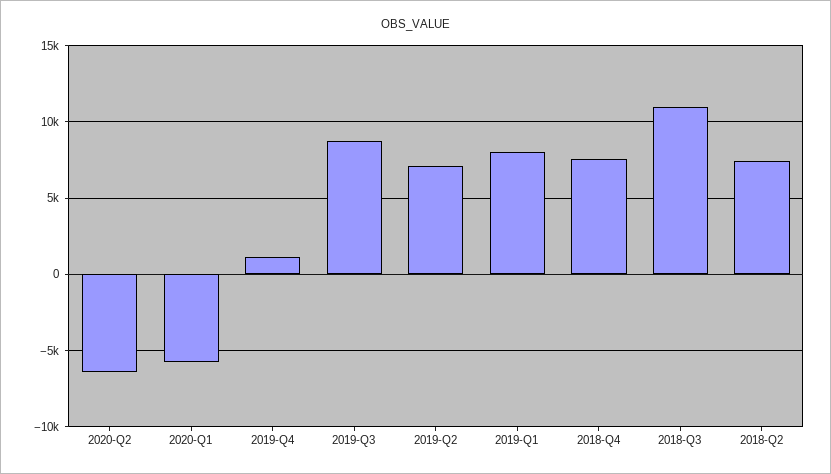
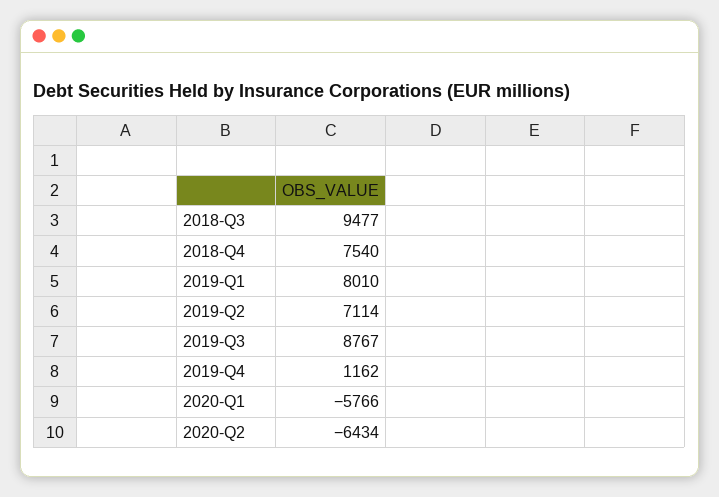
  {
    "2020-Q2": -6434,
    "2020-Q1": -5766,
    "2019-Q4": 1162,
    "2019-Q3": 8767,
    "2019-Q2": 7114,
    "2019-Q1": 8010,
    "2018-Q4": 7540,
-   "2018-Q3": 11000,
+   "2018-Q3": 9477
-   "2018-Q2": 7500
  }

